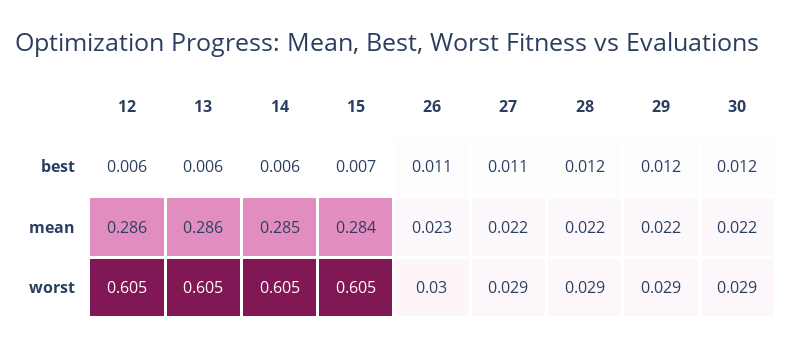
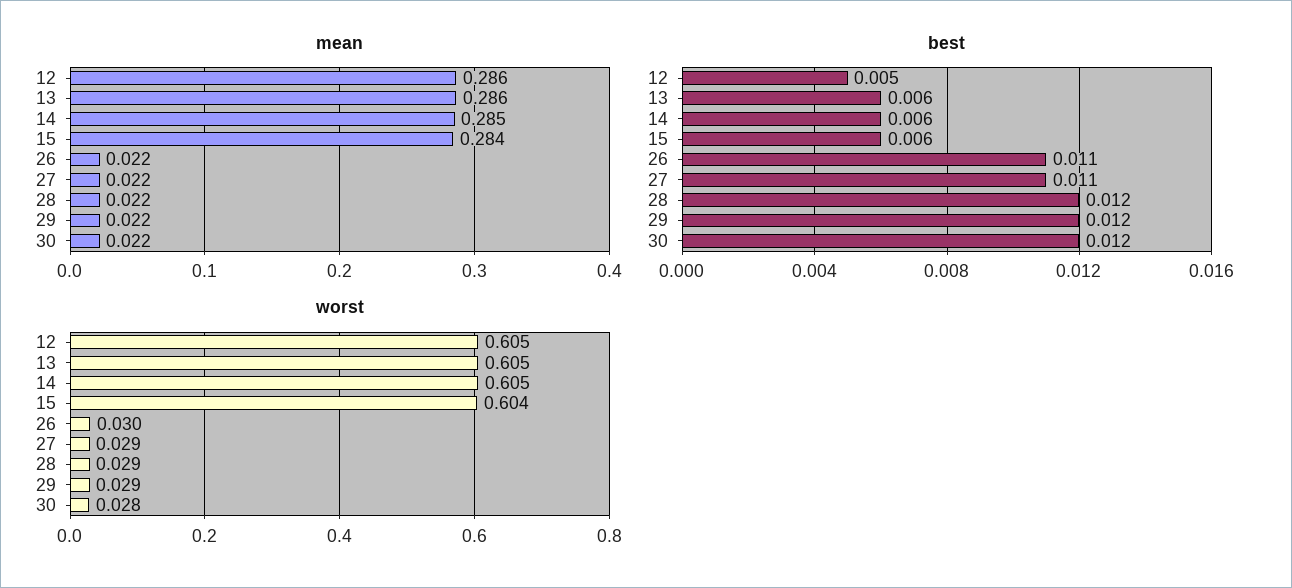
  {
    "best": {
-     "12": 0.006,
+     "12": 0.005,
      "13": 0.006,
      "14": 0.006,
-     "15": 0.007,
+     "15": 0.006,
      "26": 0.011,
      "27": 0.011,
      "28": 0.012,
      "29": 0.012,
      "30": 0.012
    },
    "mean": {
      "12": 0.286,
      "13": 0.286,
      "14": 0.285,
      "15": 0.284,
-     "26": 0.023,
+     "26": 0.022,
      "27": 0.022,
      "28": 0.022,
      "29": 0.022,
      "30": 0.022
    },
    "worst": {
      "12": 0.605,
      "13": 0.605,
      "14": 0.605,
-     "15": 0.605,
+     "15": 0.604,
      "26": 0.03,
      "27": 0.029,
      "28": 0.029,
      "29": 0.029,
-     "30": 0.029
+     "30": 0.028
    }
  }

